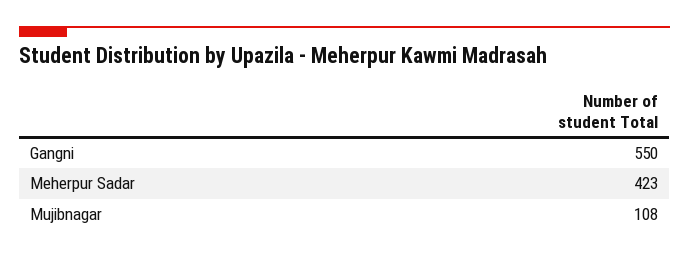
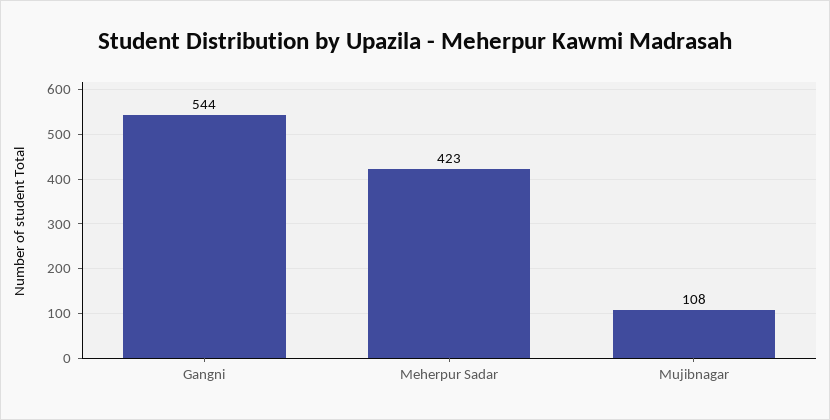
  {
-   "Gangni": 550,
+   "Gangni": 544,
    "Meherpur Sadar": 423,
    "Mujibnagar": 108
  }

